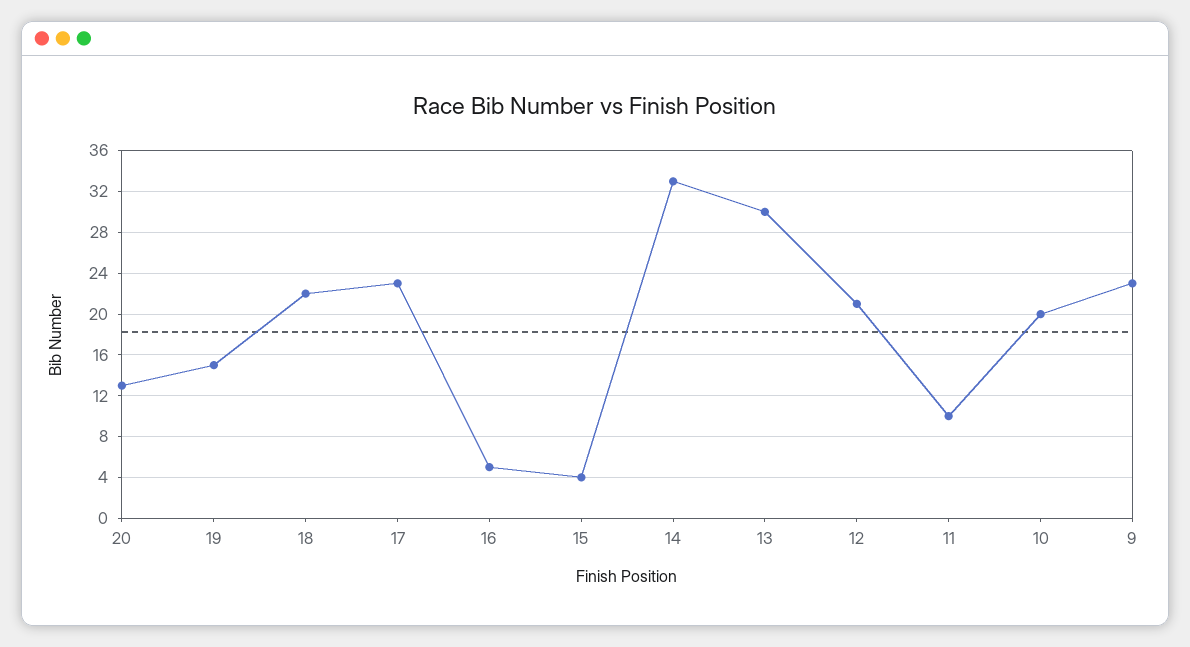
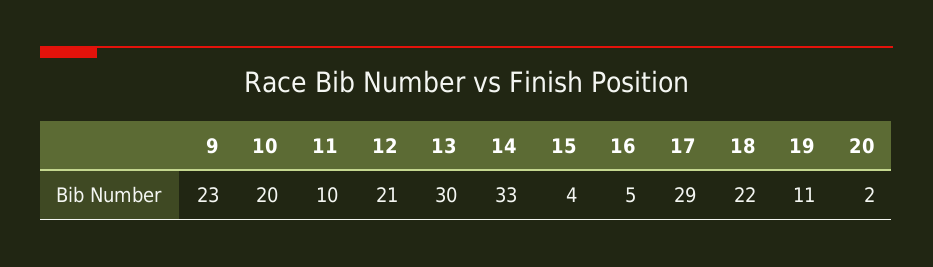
  {
-   "20": 13,
+   "20": 2,
-   "19": 15,
+   "19": 11,
    "18": 22,
-   "17": 23,
+   "17": 29,
    "16": 5,
    "15": 4,
    "14": 33,
    "13": 30,
    "12": 21,
    "11": 10,
    "10": 20,
    "9": 23
  }

